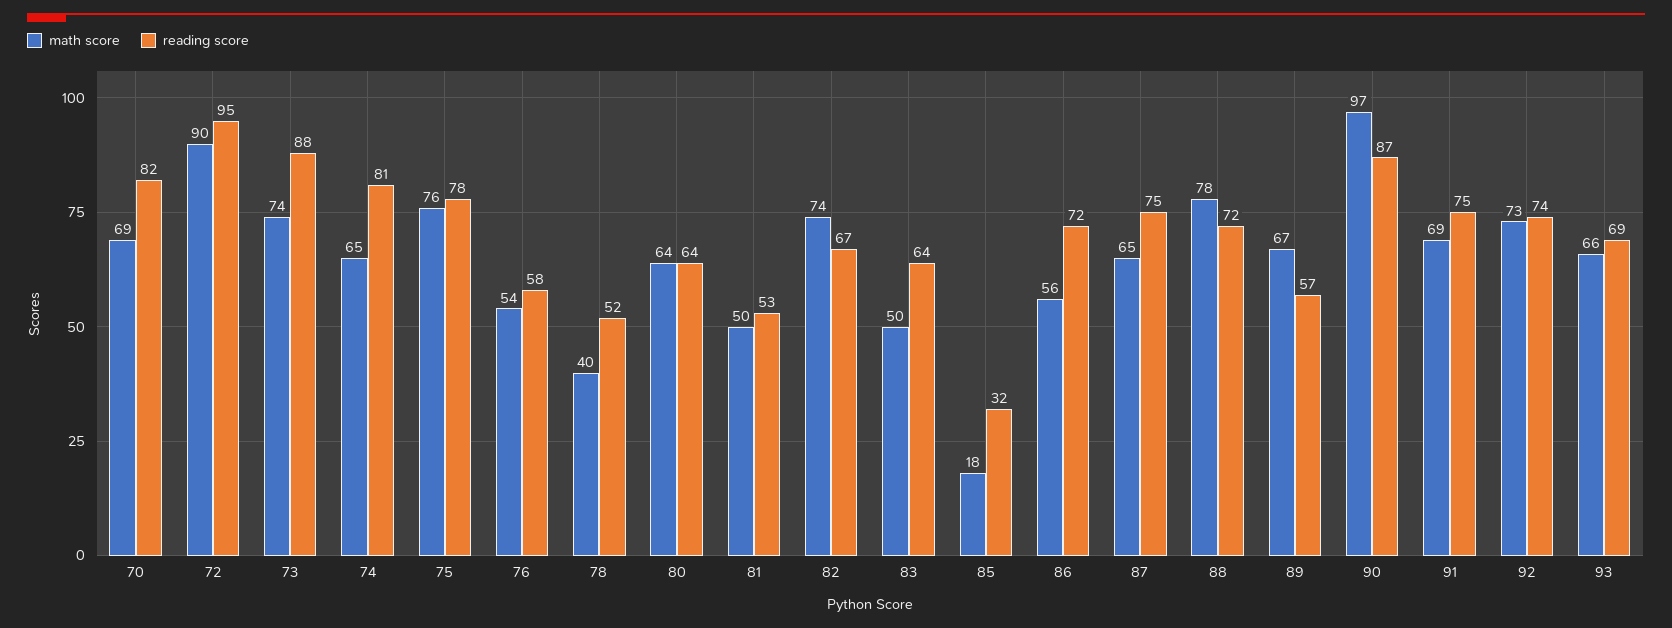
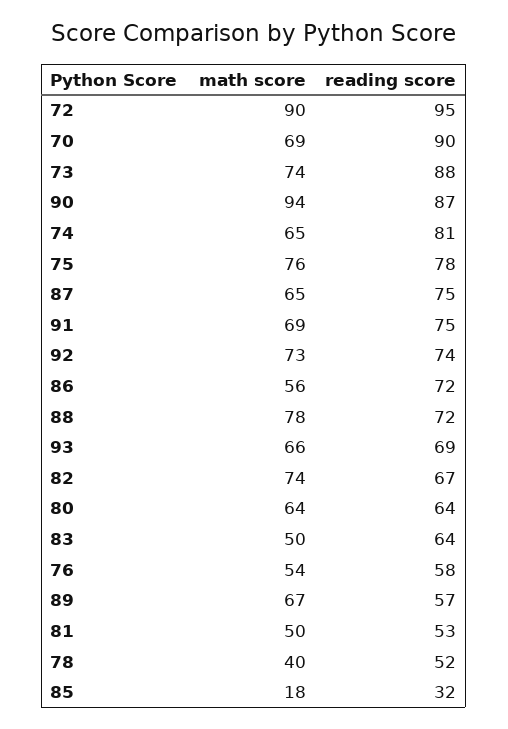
  {
    "math score": {
      "70": 69,
      "72": 90,
      "73": 74,
      "74": 65,
      "75": 76,
      "76": 54,
      "78": 40,
      "80": 64,
      "81": 50,
      "82": 74,
      "83": 50,
      "85": 18,
      "86": 56,
      "87": 65,
      "88": 78,
      "89": 67,
-     "90": 97,
+     "90": 94,
      "91": 69,
      "92": 73,
      "93": 66
    },
    "reading score": {
-     "70": 82,
+     "70": 90,
      "72": 95,
      "73": 88,
      "74": 81,
      "75": 78,
      "76": 58,
      "78": 52,
      "80": 64,
      "81": 53,
      "82": 67,
      "83": 64,
      "85": 32,
      "86": 72,
      "87": 75,
      "88": 72,
      "89": 57,
      "90": 87,
      "91": 75,
      "92": 74,
      "93": 69
    }
  }

